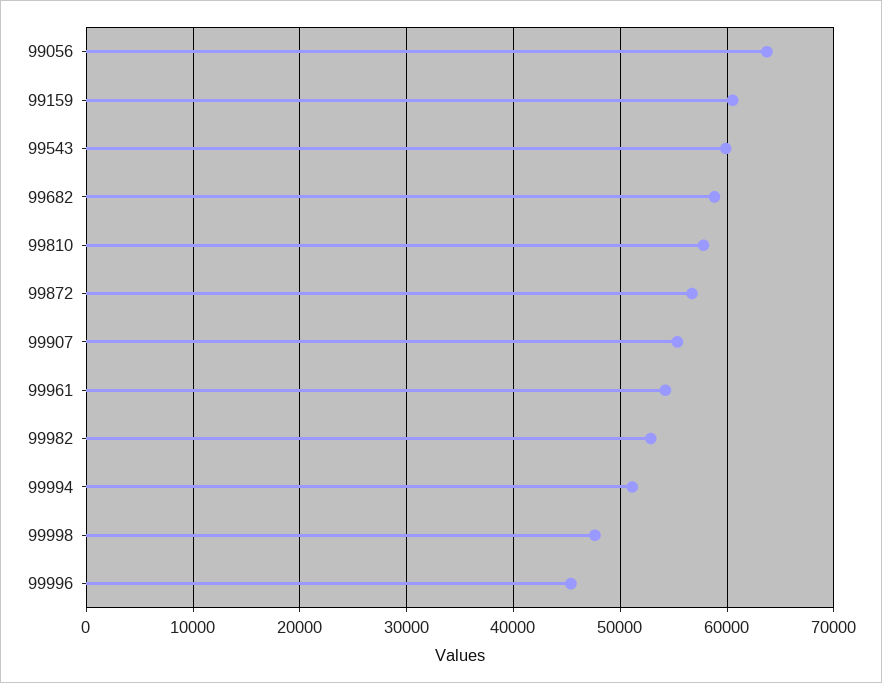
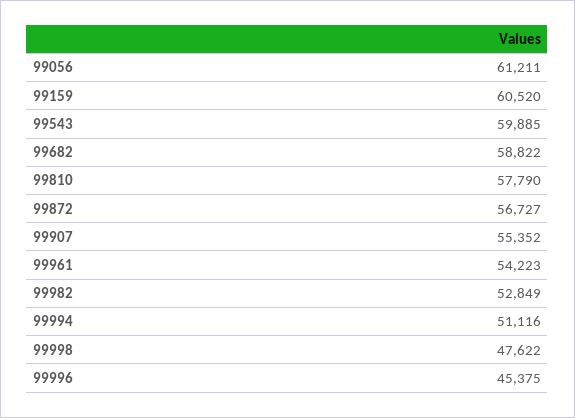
  {
-   "99056": 64000,
+   "99056": 61211,
    "99159": 60520,
    "99543": 59885,
    "99682": 58822,
    "99810": 57790,
    "99872": 56727,
    "99907": 55352,
    "99961": 54223,
    "99982": 52849,
    "99994": 51116,
    "99998": 47622,
    "99996": 45375
  }

